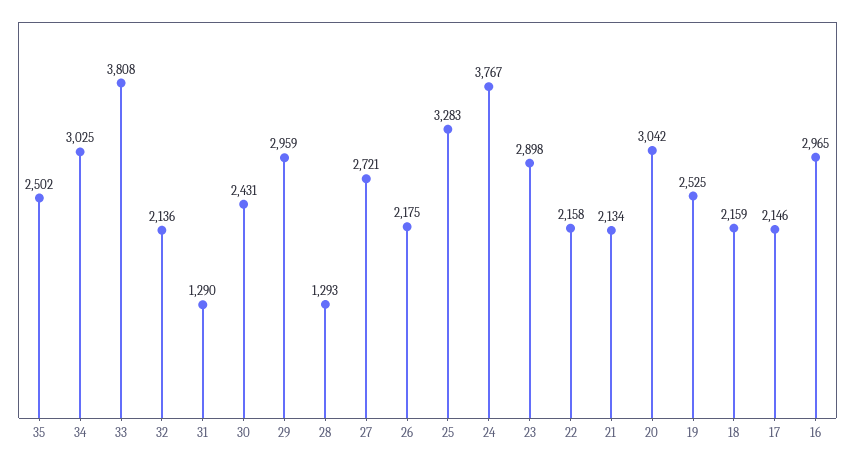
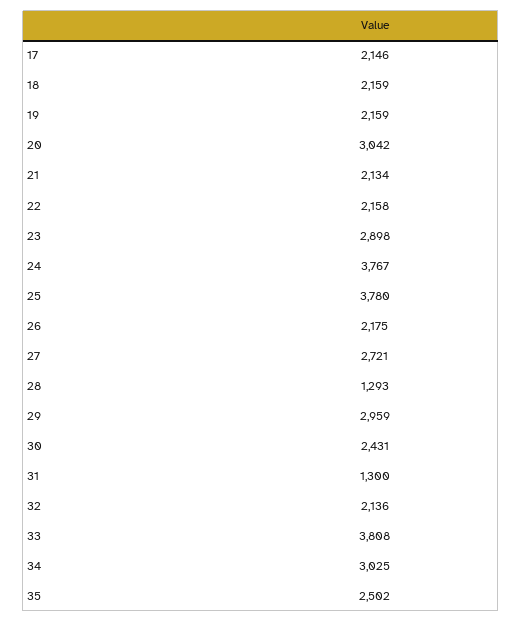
  {
    "35": 2502,
    "34": 3025,
    "33": 3808,
    "32": 2136,
-   "31": 1290,
+   "31": 1300,
    "30": 2431,
    "29": 2959,
    "28": 1293,
    "27": 2721,
    "26": 2175,
-   "25": 3283,
+   "25": 3780,
    "24": 3767,
    "23": 2898,
    "22": 2158,
    "21": 2134,
    "20": 3042,
-   "19": 2525,
+   "19": 2159,
    "18": 2159,
-   "17": 2146,
+   "17": 2146
-   "16": 2965
  }

